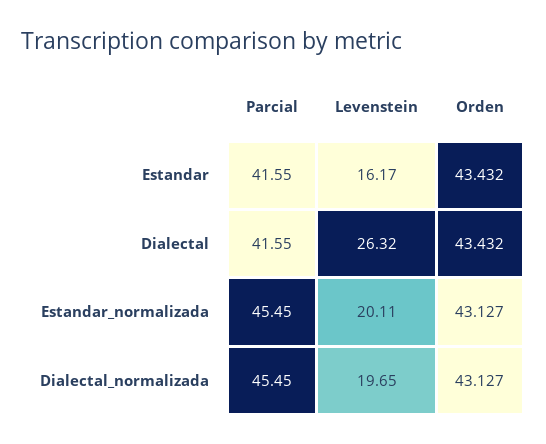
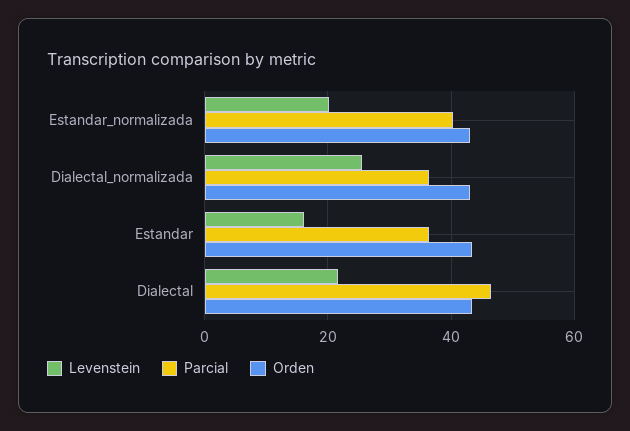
  {
    "Parcial": {
-     "Estandar": 41.55,
+     "Estandar": 36,
-     "Dialectal": 41.55,
+     "Dialectal": 46,
-     "Estandar_normalizada": 45.45,
+     "Estandar_normalizada": 40,
-     "Dialectal_normalizada": 45.45
+     "Dialectal_normalizada": 36
    },
    "Levenstein": {
      "Estandar": 16.17,
-     "Dialectal": 26.32,
+     "Dialectal": 22,
      "Estandar_normalizada": 20.11,
-     "Dialectal_normalizada": 19.65
+     "Dialectal_normalizada": 26
    },
    "Orden": {
      "Estandar": 43.432,
      "Dialectal": 43.432,
      "Estandar_normalizada": 43.127,
      "Dialectal_normalizada": 43.127
    }
  }

